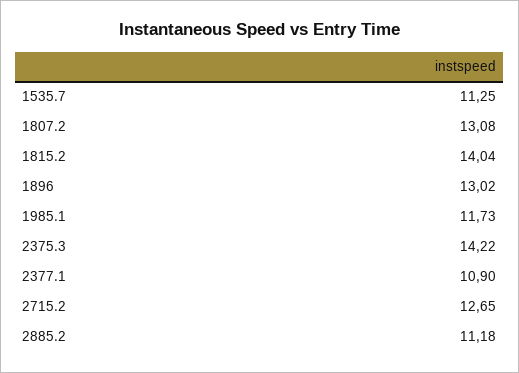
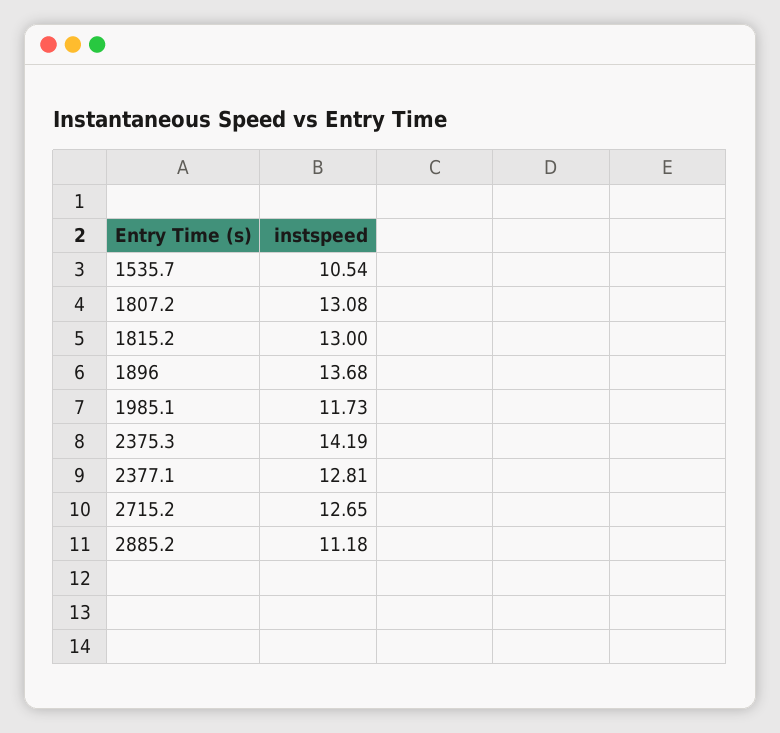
  {
-   "1535.7": 11.25,
+   "1535.7": 10.54,
    "1807.2": 13.08,
-   "1815.2": 14.04,
+   "1815.2": 13,
-   "1896": 13.02,
+   "1896": 13.68,
    "1985.1": 11.73,
-   "2375.3": 14.22,
+   "2375.3": 14.19,
-   "2377.1": 10.9,
+   "2377.1": 12.81,
    "2715.2": 12.65,
    "2885.2": 11.18
  }

